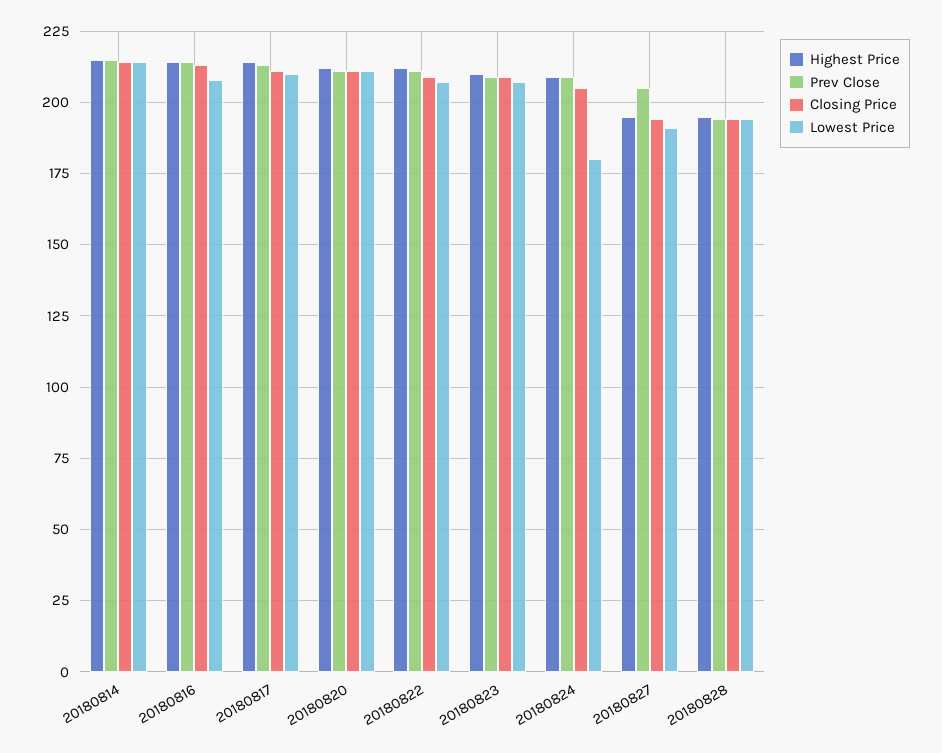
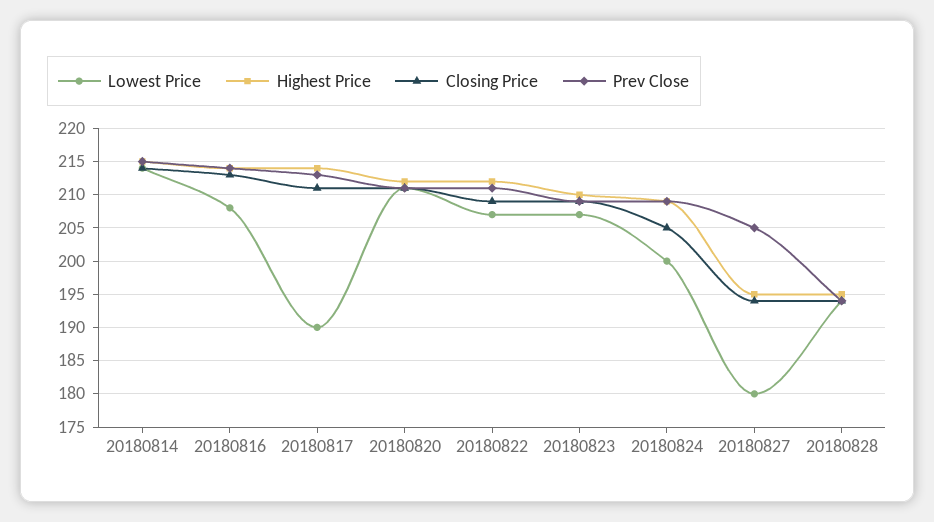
  {
    "Highest Price": {
      "20180814": 215,
      "20180816": 214,
      "20180817": 214,
      "20180820": 212,
      "20180822": 212,
      "20180823": 210,
      "20180824": 209,
      "20180827": 195,
      "20180828": 195
    },
    "Prev Close": {
      "20180814": 215,
      "20180816": 214,
      "20180817": 213,
      "20180820": 211,
      "20180822": 211,
      "20180823": 209,
      "20180824": 209,
      "20180827": 205,
      "20180828": 194
    },
    "Closing Price": {
      "20180814": 214,
      "20180816": 213,
      "20180817": 211,
      "20180820": 211,
      "20180822": 209,
      "20180823": 209,
      "20180824": 205,
      "20180827": 194,
      "20180828": 194
    },
    "Lowest Price": {
      "20180814": 214,
      "20180816": 208,
-     "20180817": 210,
+     "20180817": 190,
      "20180820": 211,
      "20180822": 207,
      "20180823": 207,
-     "20180824": 180,
+     "20180824": 200,
-     "20180827": 190,
+     "20180827": 180,
      "20180828": 194
    }
  }

